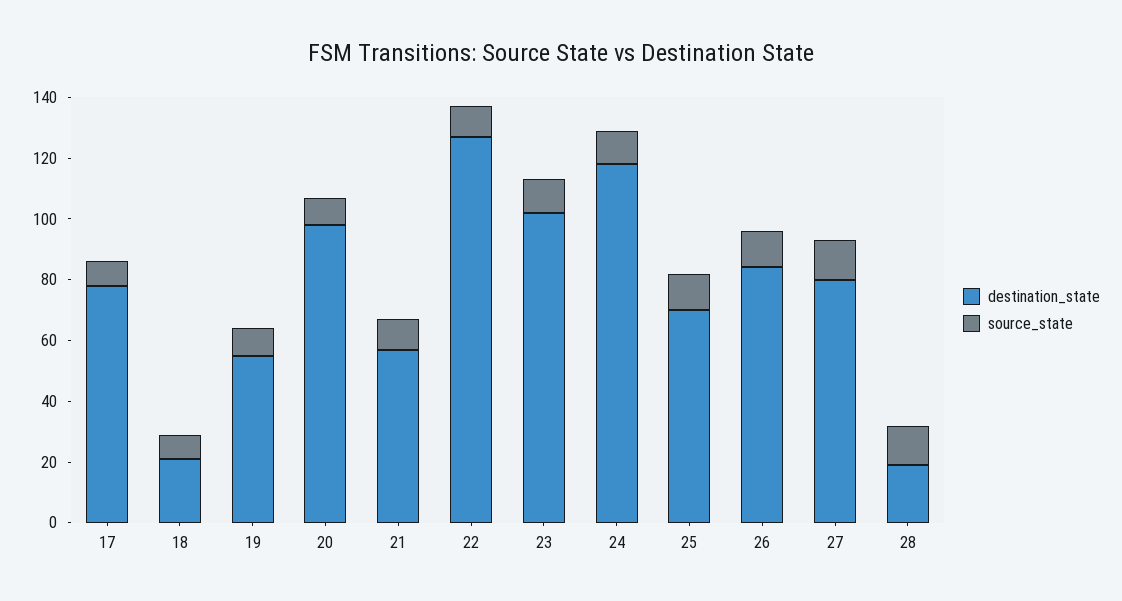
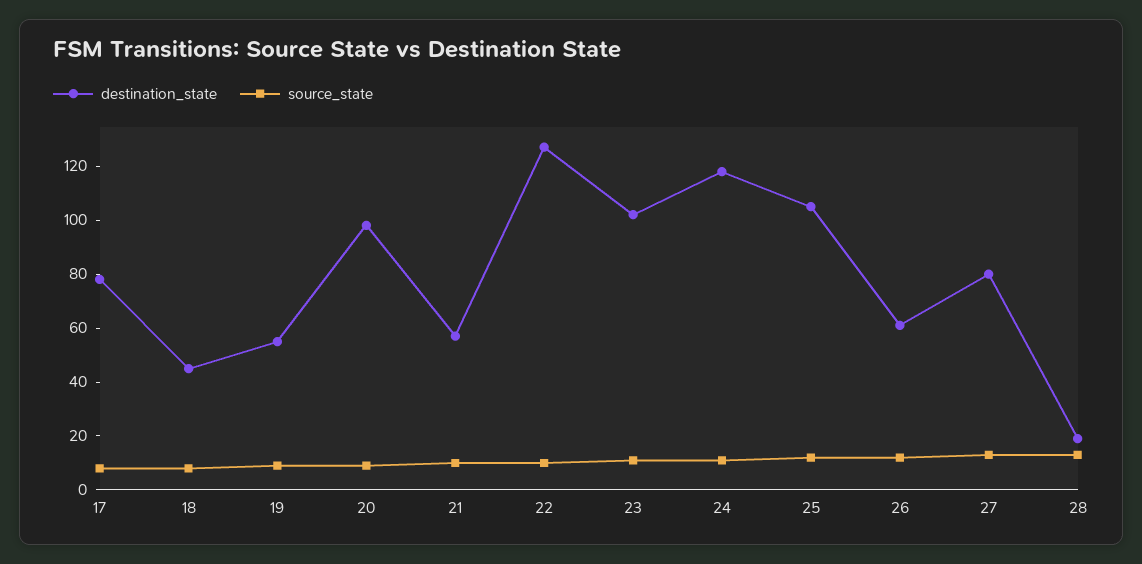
  {
    "destination_state": {
      "17": 80,
-     "18": 20,
+     "18": 45,
      "19": 55,
      "20": 100,
      "21": 55,
      "22": 125,
      "23": 100,
      "24": 120,
-     "25": 70,
+     "25": 105,
-     "26": 85,
+     "26": 60,
      "27": 80,
      "28": 20
    },
    "source_state": {
      "17": 10,
      "18": 10,
      "19": 10,
      "20": 10,
      "21": 10,
      "22": 10,
      "23": 10,
      "24": 10,
      "25": 10,
      "26": 10,
      "27": 15,
      "28": 15
    }
  }

